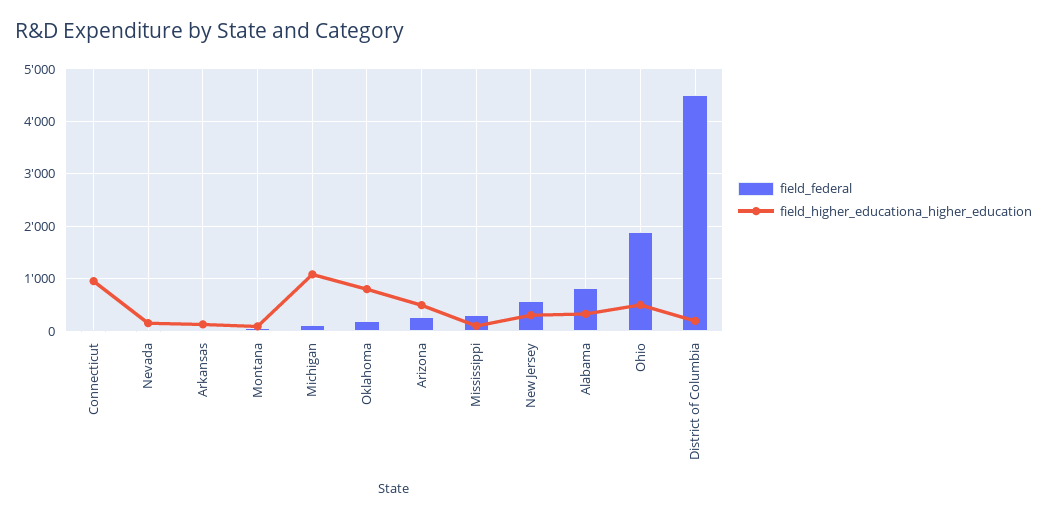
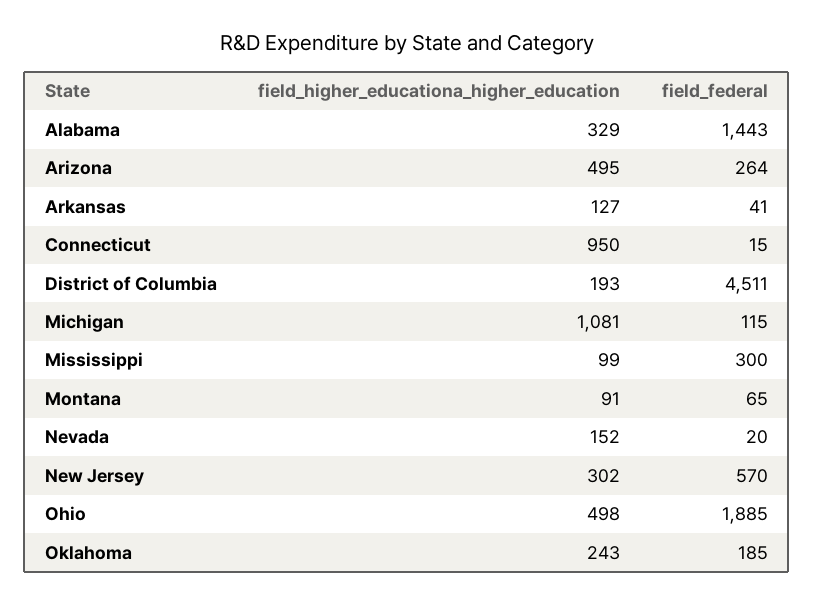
  {
    "field_federal": {
      "Connecticut": 15,
      "Nevada": 20,
      "Arkansas": 41,
      "Montana": 65,
      "Michigan": 115,
      "Oklahoma": 185,
      "Arizona": 264,
      "Mississippi": 300,
      "New Jersey": 570,
-     "Alabama": 800,
+     "Alabama": 1443,
      "Ohio": 1885,
      "District of Columbia": 4511
    },
    "field_higher_educationa_higher_education": {
      "Connecticut": 950,
      "Nevada": 152,
      "Arkansas": 127,
      "Montana": 91,
      "Michigan": 1081,
-     "Oklahoma": 800,
+     "Oklahoma": 243,
      "Arizona": 495,
      "Mississippi": 99,
      "New Jersey": 302,
      "Alabama": 329,
      "Ohio": 498,
      "District of Columbia": 193
    }
  }

